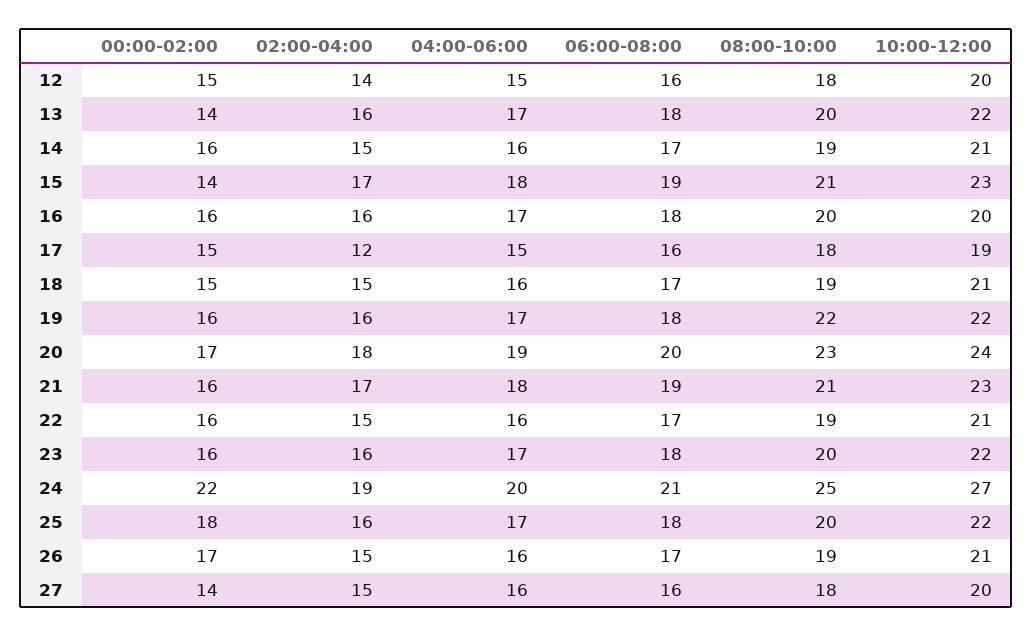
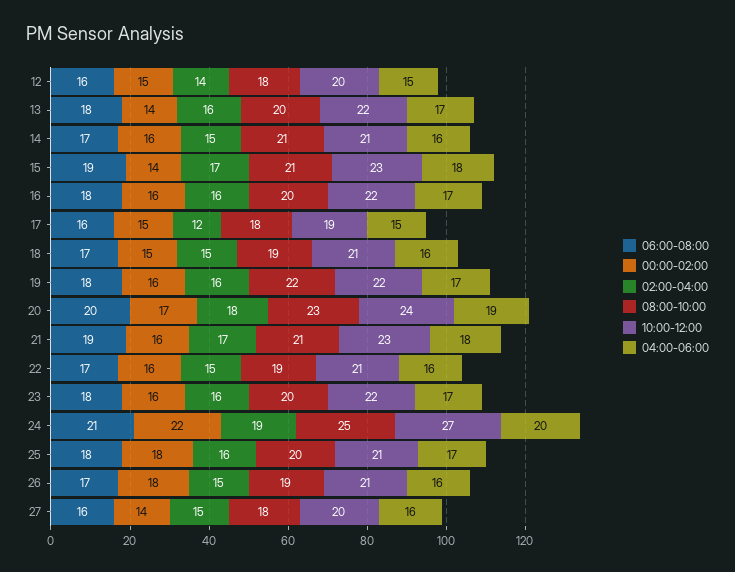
  {
    "00:00-02:00": {
      "12": 15,
      "13": 14,
      "14": 16,
      "15": 14,
      "16": 16,
      "17": 15,
      "18": 15,
      "19": 16,
      "20": 17,
      "21": 16,
      "22": 16,
      "23": 16,
      "24": 22,
      "25": 18,
-     "26": 17,
+     "26": 18,
      "27": 14
    },
    "02:00-04:00": {
      "12": 14,
      "13": 16,
      "14": 15,
      "15": 17,
      "16": 16,
      "17": 12,
      "18": 15,
      "19": 16,
      "20": 18,
      "21": 17,
      "22": 15,
      "23": 16,
      "24": 19,
      "25": 16,
      "26": 15,
      "27": 15
    },
    "04:00-06:00": {
      "12": 15,
      "13": 17,
      "14": 16,
      "15": 18,
      "16": 17,
      "17": 15,
      "18": 16,
      "19": 17,
      "20": 19,
      "21": 18,
      "22": 16,
      "23": 17,
      "24": 20,
      "25": 17,
      "26": 16,
      "27": 16
    },
    "06:00-08:00": {
      "12": 16,
      "13": 18,
      "14": 17,
      "15": 19,
      "16": 18,
      "17": 16,
      "18": 17,
      "19": 18,
      "20": 20,
      "21": 19,
      "22": 17,
      "23": 18,
      "24": 21,
      "25": 18,
      "26": 17,
      "27": 16
    },
    "08:00-10:00": {
      "12": 18,
      "13": 20,
-     "14": 19,
+     "14": 21,
      "15": 21,
      "16": 20,
      "17": 18,
      "18": 19,
      "19": 22,
      "20": 23,
      "21": 21,
      "22": 19,
      "23": 20,
      "24": 25,
      "25": 20,
      "26": 19,
      "27": 18
    },
    "10:00-12:00": {
      "12": 20,
      "13": 22,
      "14": 21,
      "15": 23,
-     "16": 20,
+     "16": 22,
      "17": 19,
      "18": 21,
      "19": 22,
      "20": 24,
      "21": 23,
      "22": 21,
      "23": 22,
      "24": 27,
-     "25": 22,
+     "25": 21,
      "26": 21,
      "27": 20
    }
  }

